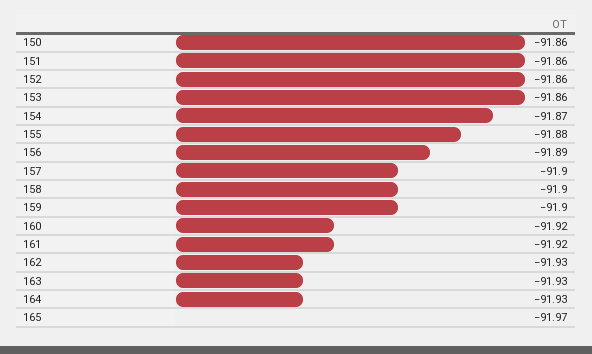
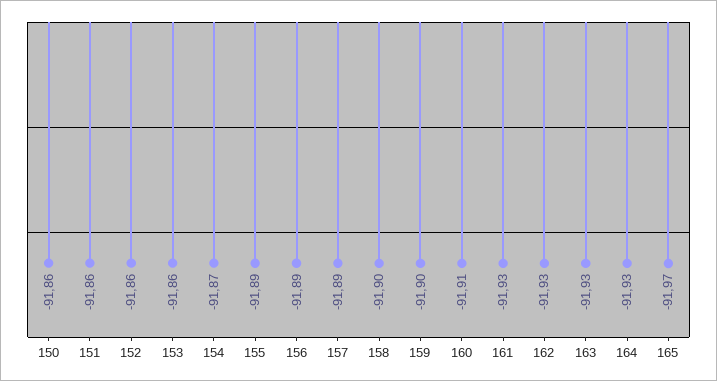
  {
    "150": -91.86,
    "151": -91.86,
    "152": -91.86,
    "153": -91.86,
    "154": -91.87,
-   "155": -91.88,
+   "155": -91.89,
    "156": -91.89,
-   "157": -91.9,
+   "157": -91.89,
    "158": -91.9,
    "159": -91.9,
-   "160": -91.92,
+   "160": -91.91,
-   "161": -91.92,
+   "161": -91.93,
    "162": -91.93,
    "163": -91.93,
    "164": -91.93,
    "165": -91.97
  }

